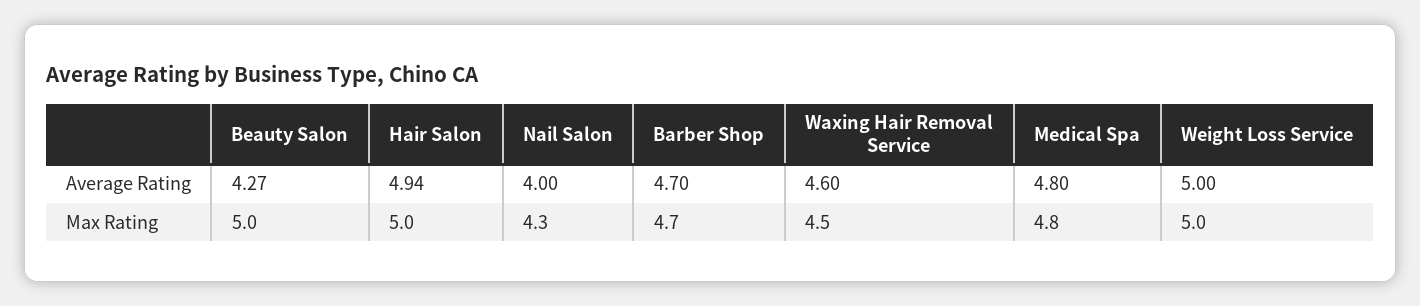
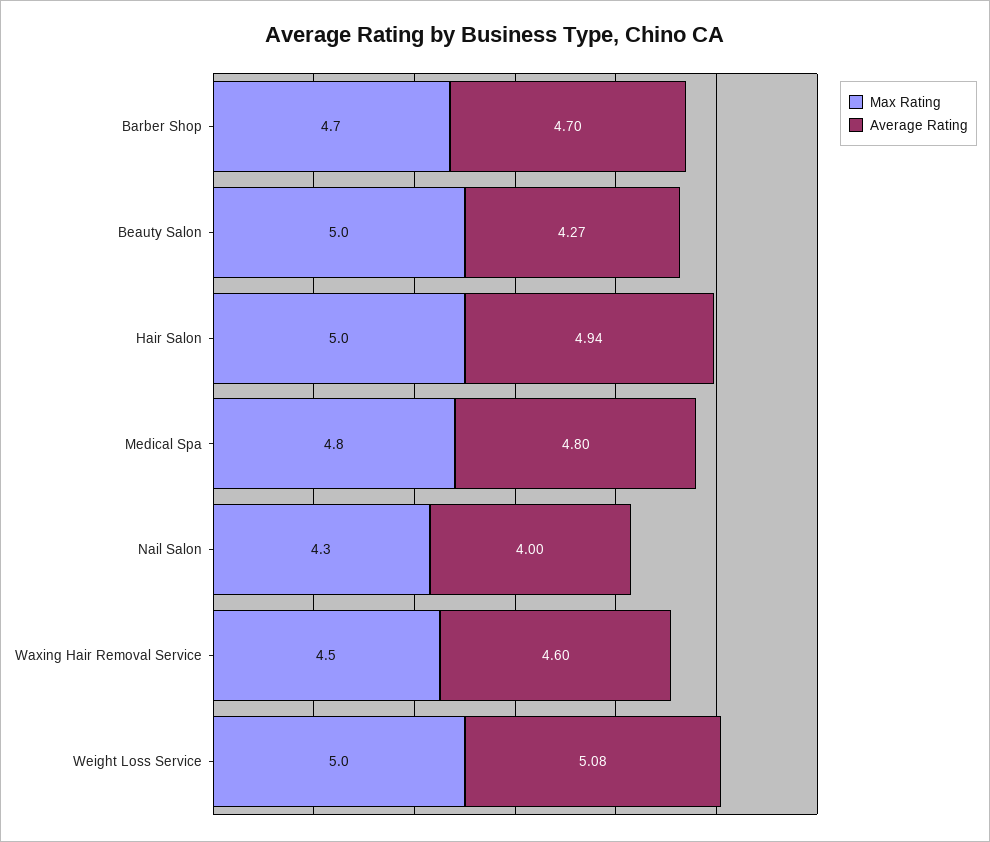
  {
    "Average Rating": {
      "Beauty Salon": 4.27,
      "Hair Salon": 4.94,
      "Nail Salon": 4,
      "Barber Shop": 4.7,
      "Waxing Hair Removal Service": 4.6,
      "Medical Spa": 4.8,
-     "Weight Loss Service": 5
+     "Weight Loss Service": 5.08
    },
    "Max Rating": {
      "Beauty Salon": 5,
      "Hair Salon": 5,
      "Nail Salon": 4.3,
      "Barber Shop": 4.7,
      "Waxing Hair Removal Service": 4.5,
      "Medical Spa": 4.8,
      "Weight Loss Service": 5
    }
  }

